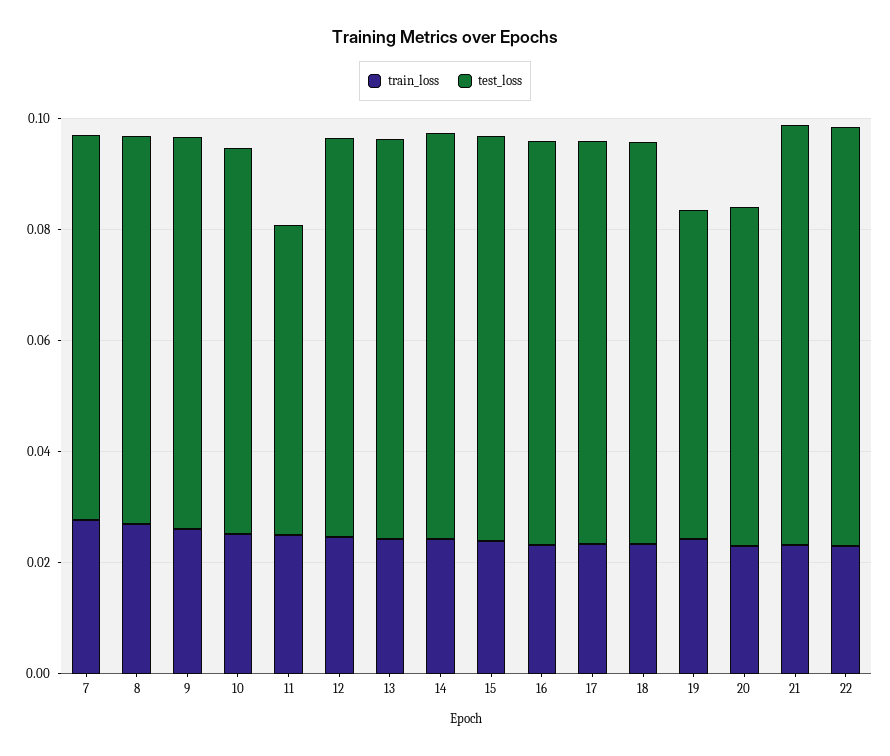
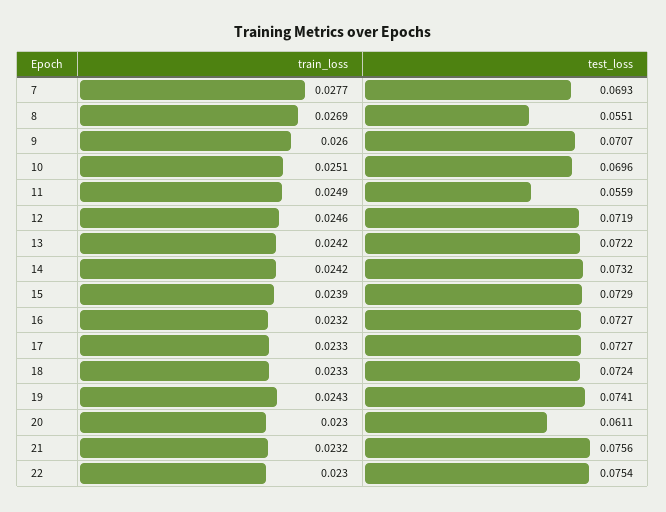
  {
    "train_loss": {
      "7": 0.0277,
      "8": 0.0269,
      "9": 0.026,
      "10": 0.0251,
      "11": 0.0249,
      "12": 0.0246,
      "13": 0.0242,
      "14": 0.0242,
      "15": 0.0239,
      "16": 0.0232,
      "17": 0.0233,
      "18": 0.0233,
      "19": 0.0243,
      "20": 0.023,
      "21": 0.0232,
      "22": 0.023
    },
    "test_loss": {
      "7": 0.0693,
-     "8": 0.07,
+     "8": 0.0551,
      "9": 0.0707,
      "10": 0.0696,
      "11": 0.0559,
      "12": 0.0719,
      "13": 0.0722,
      "14": 0.0732,
      "15": 0.0729,
      "16": 0.0727,
      "17": 0.0727,
      "18": 0.0724,
-     "19": 0.06,
+     "19": 0.0741,
      "20": 0.0611,
      "21": 0.0756,
      "22": 0.0754
    }
  }

